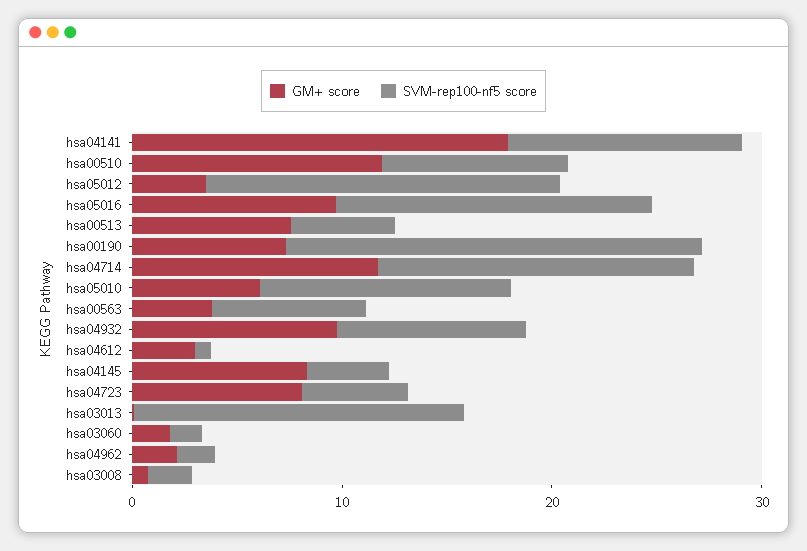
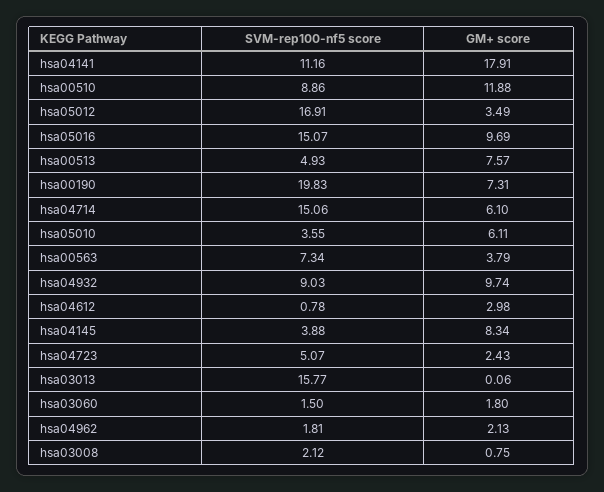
  {
    "GM+ score": {
      "hsa04141": 17.91,
      "hsa00510": 11.88,
      "hsa05012": 3.49,
      "hsa05016": 9.69,
      "hsa00513": 7.57,
      "hsa00190": 7.31,
-     "hsa04714": 12,
+     "hsa04714": 6.1,
      "hsa05010": 6.11,
      "hsa00563": 3.79,
      "hsa04932": 9.74,
      "hsa04612": 2.98,
      "hsa04145": 8.34,
-     "hsa04723": 8,
+     "hsa04723": 2.43,
      "hsa03013": 0.06,
      "hsa03060": 1.8,
      "hsa04962": 2.13,
      "hsa03008": 0.75
    },
    "SVM-rep100-nf5 score": {
      "hsa04141": 11.16,
      "hsa00510": 8.86,
      "hsa05012": 16.91,
      "hsa05016": 15.07,
      "hsa00513": 4.93,
      "hsa00190": 19.83,
      "hsa04714": 15.06,
-     "hsa05010": 12,
+     "hsa05010": 3.55,
      "hsa00563": 7.34,
      "hsa04932": 9.03,
      "hsa04612": 0.78,
      "hsa04145": 3.88,
      "hsa04723": 5.07,
      "hsa03013": 15.77,
      "hsa03060": 1.5,
      "hsa04962": 1.81,
      "hsa03008": 2.12
    }
  }

